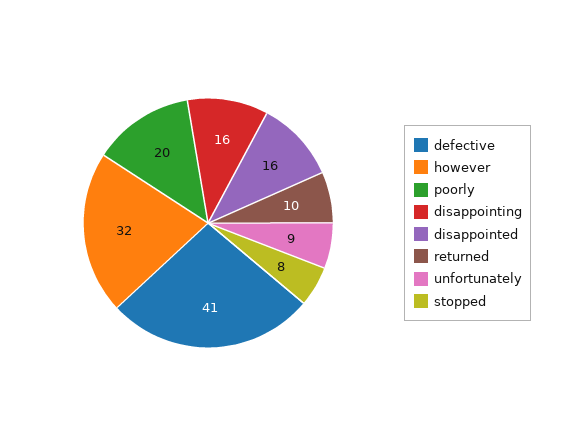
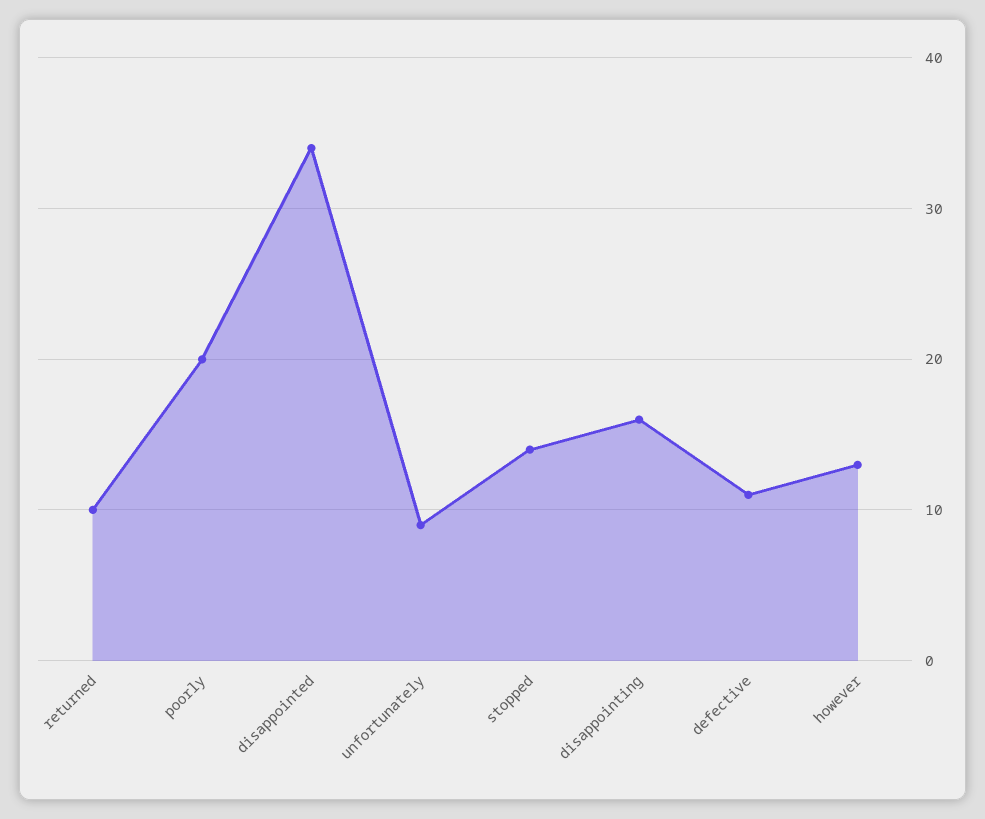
  {
-   "defective": 41,
+   "defective": 11,
-   "however": 32,
+   "however": 13,
    "poorly": 20,
    "disappointing": 16,
-   "disappointed": 16,
+   "disappointed": 34,
    "returned": 10,
    "unfortunately": 9,
-   "stopped": 8
+   "stopped": 14
  }

